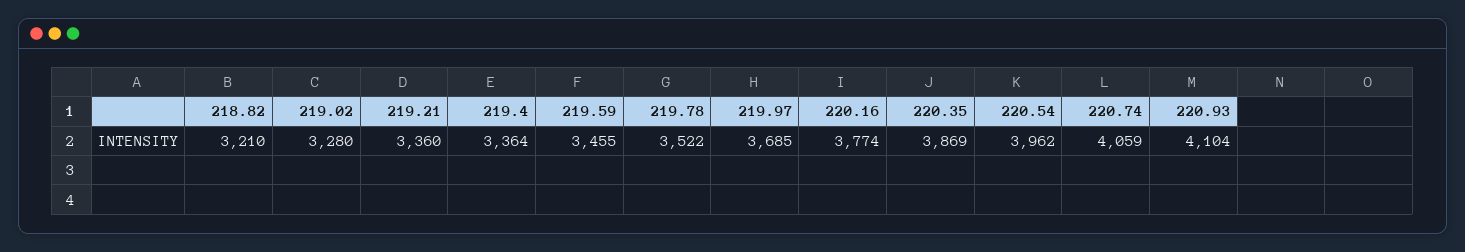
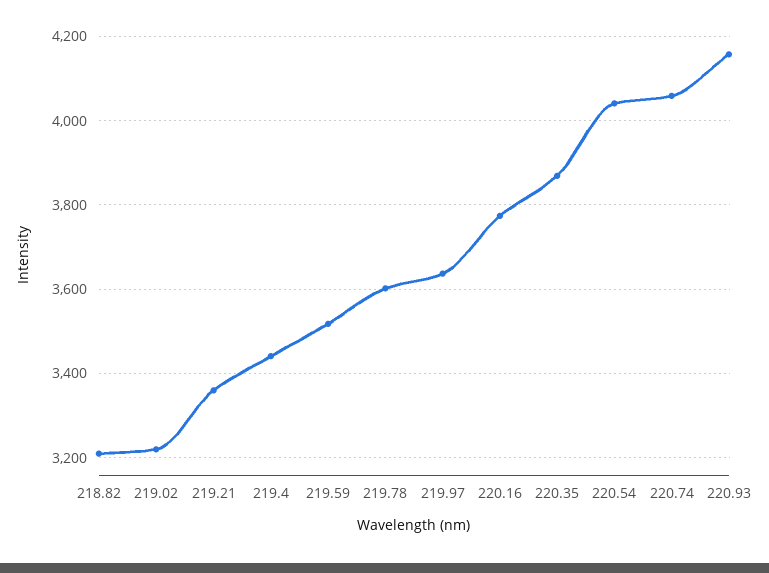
  {
    "218.82": 3210,
-   "219.02": 3280,
+   "219.02": 3220,
    "219.21": 3360,
-   "219.4": 3364,
+   "219.4": 3440,
-   "219.59": 3455,
+   "219.59": 3520,
-   "219.78": 3522,
+   "219.78": 3600,
-   "219.97": 3685,
+   "219.97": 3640,
    "220.16": 3774,
    "220.35": 3869,
-   "220.54": 3962,
+   "220.54": 4040,
    "220.74": 4059,
-   "220.93": 4104
+   "220.93": 4160
  }

